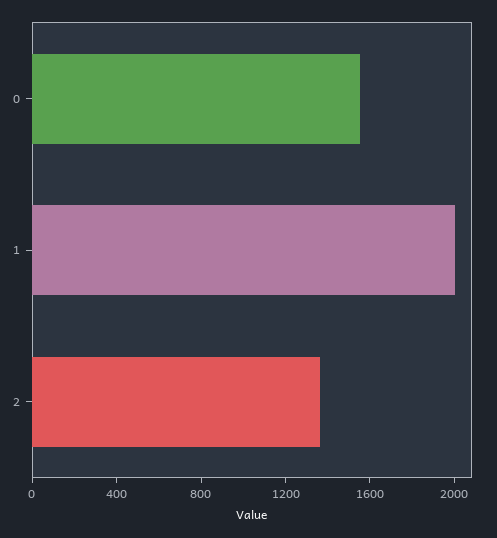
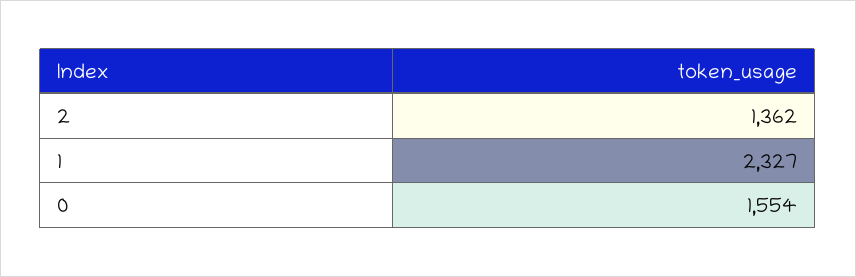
  {
    "0": 1554,
-   "1": 2000,
+   "1": 2327,
    "2": 1362
  }

